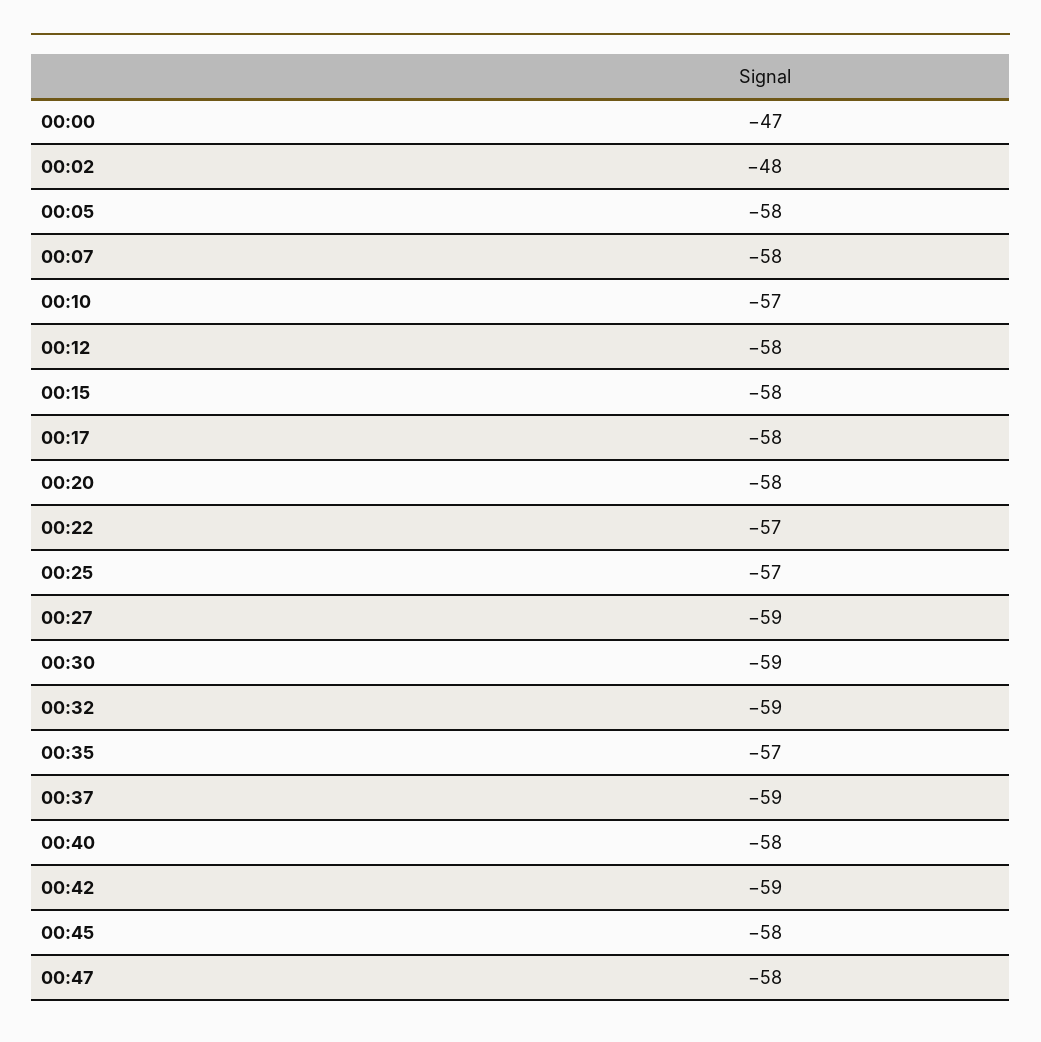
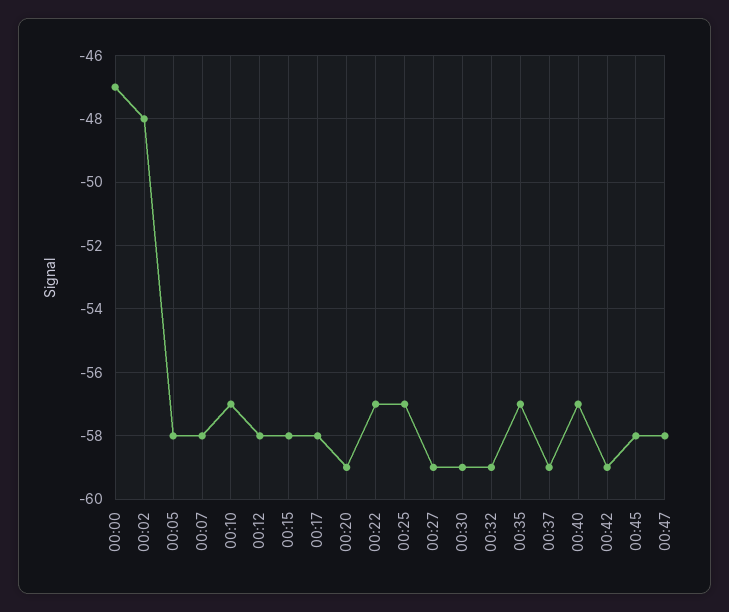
  {
    "00:00": -47,
    "00:02": -48,
    "00:05": -58,
    "00:07": -58,
    "00:10": -57,
    "00:12": -58,
    "00:15": -58,
    "00:17": -58,
-   "00:20": -58,
+   "00:20": -59,
    "00:22": -57,
    "00:25": -57,
    "00:27": -59,
    "00:30": -59,
    "00:32": -59,
    "00:35": -57,
    "00:37": -59,
-   "00:40": -58,
+   "00:40": -57,
    "00:42": -59,
    "00:45": -58,
    "00:47": -58
  }

